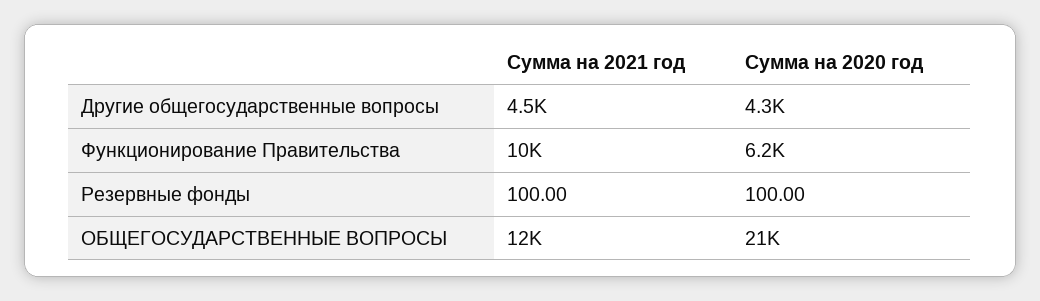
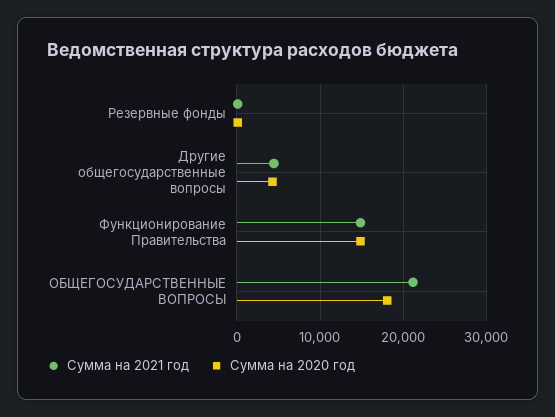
  {
    "Сумма на 2021 год": {
      "Другие общегосударственные вопросы": 4500,
-     "Функционирование Правительства": 10000,
+     "Функционирование Правительства": 15000,
      "Резервные фонды": 100,
-     "ОБЩЕГОСУДАРСТВЕННЫЕ ВОПРОСЫ": 12000
+     "ОБЩЕГОСУДАРСТВЕННЫЕ ВОПРОСЫ": 21000
    },
    "Сумма на 2020 год": {
      "Другие общегосударственные вопросы": 4300,
-     "Функционирование Правительства": 6200,
+     "Функционирование Правительства": 15000,
      "Резервные фонды": 100,
-     "ОБЩЕГОСУДАРСТВЕННЫЕ ВОПРОСЫ": 21000
+     "ОБЩЕГОСУДАРСТВЕННЫЕ ВОПРОСЫ": 18000
    }
  }

